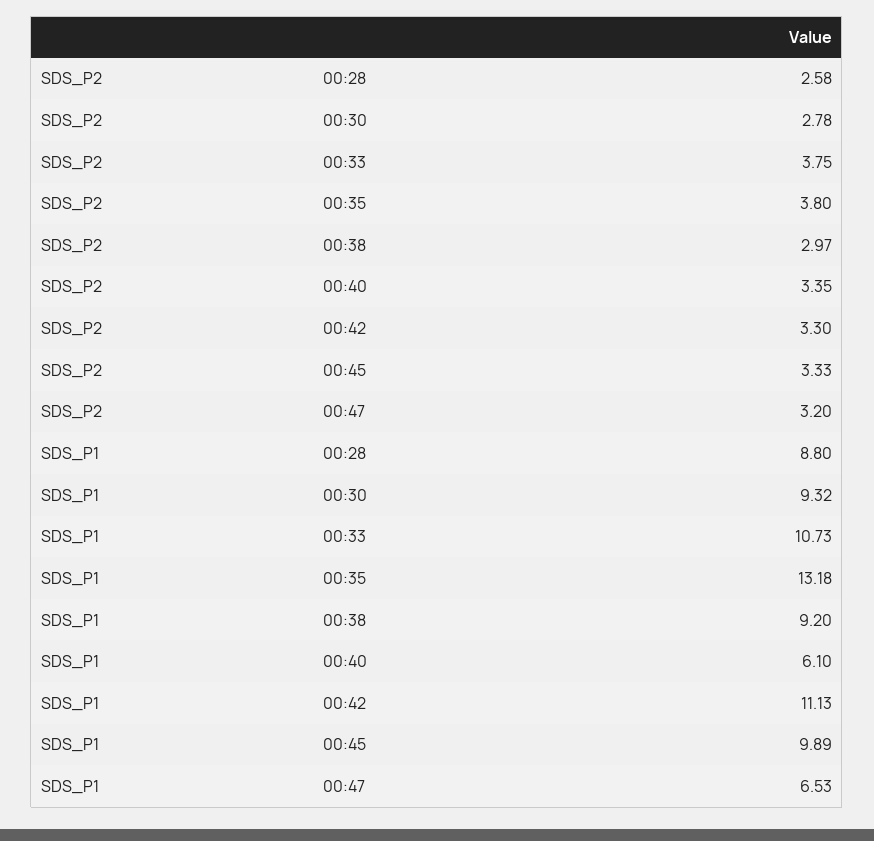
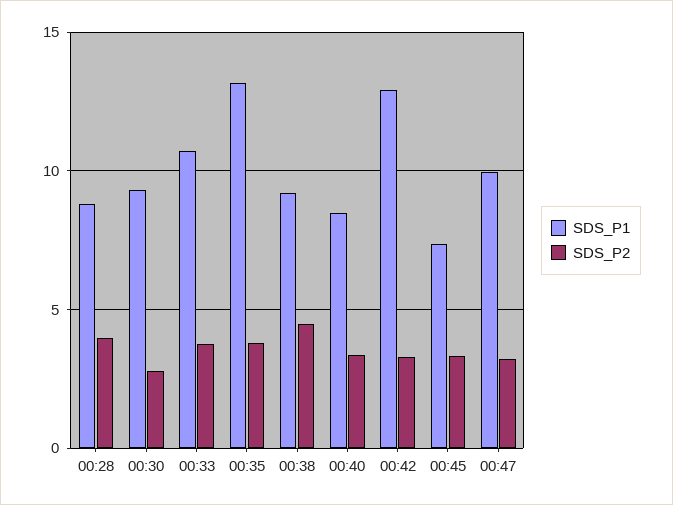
  {
    "SDS_P2": {
-     "00:28": 2.58,
+     "00:28": 4,
      "00:30": 2.78,
      "00:33": 3.75,
      "00:35": 3.8,
-     "00:38": 2.97,
+     "00:38": 4.5,
      "00:40": 3.35,
      "00:42": 3.3,
      "00:45": 3.33,
      "00:47": 3.2
    },
    "SDS_P1": {
      "00:28": 8.8,
      "00:30": 9.32,
      "00:33": 10.73,
      "00:35": 13.18,
      "00:38": 9.2,
-     "00:40": 6.1,
+     "00:40": 8.5,
-     "00:42": 11.13,
+     "00:42": 13,
-     "00:45": 9.89,
+     "00:45": 7.5,
-     "00:47": 6.53
+     "00:47": 10
    }
  }

